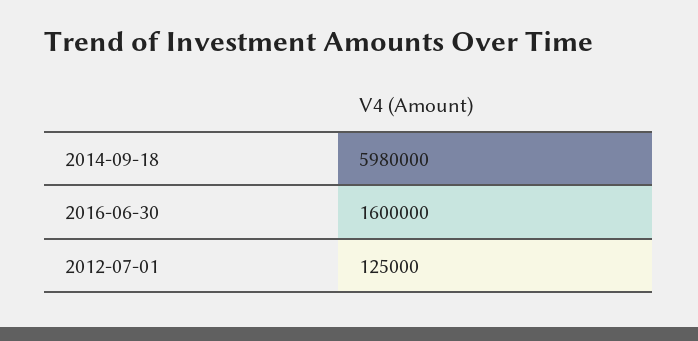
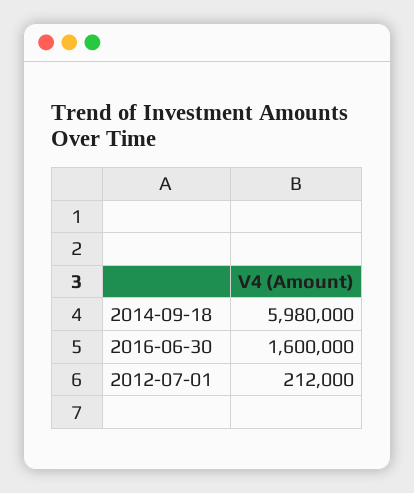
  {
    "2014-09-18": 5980000,
    "2016-06-30": 1600000,
-   "2012-07-01": 125000
+   "2012-07-01": 212000
  }

